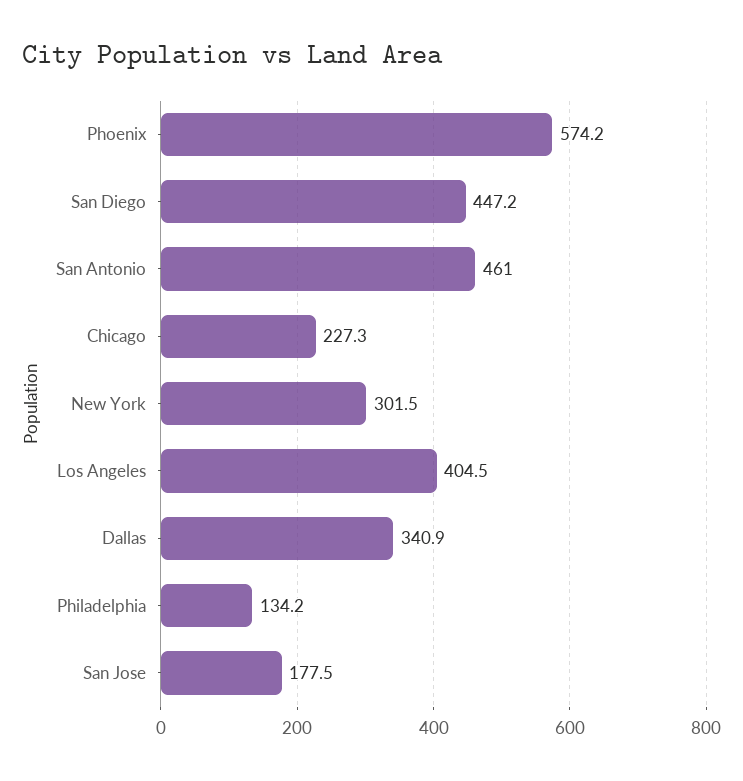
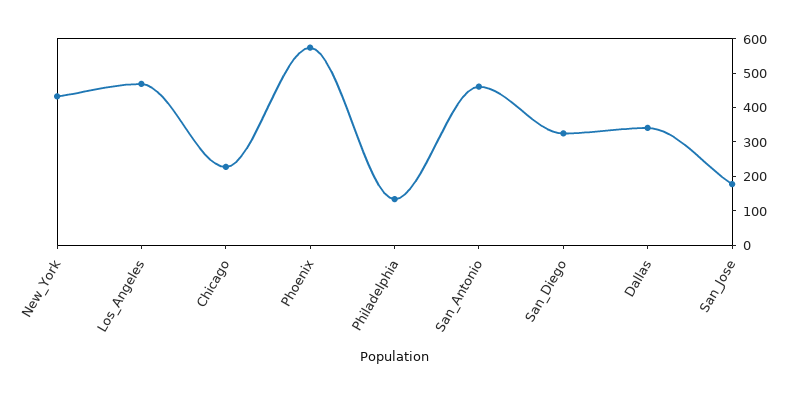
  {
    "Phoenix": 574.2,
-   "San Diego": 447.2,
+   "San Diego": 325,
    "San Antonio": 461,
    "Chicago": 227.3,
-   "New York": 301.5,
+   "New York": 425,
-   "Los Angeles": 404.5,
+   "Los Angeles": 475,
    "Dallas": 340.9,
    "Philadelphia": 134.2,
    "San Jose": 177.5
  }

